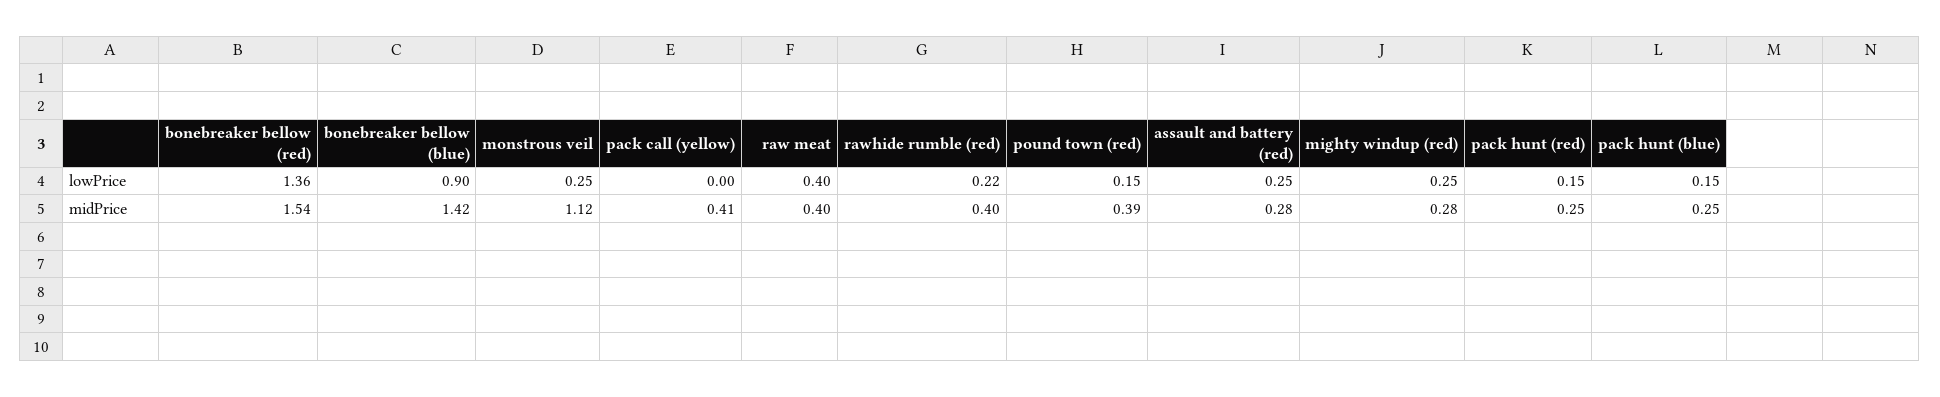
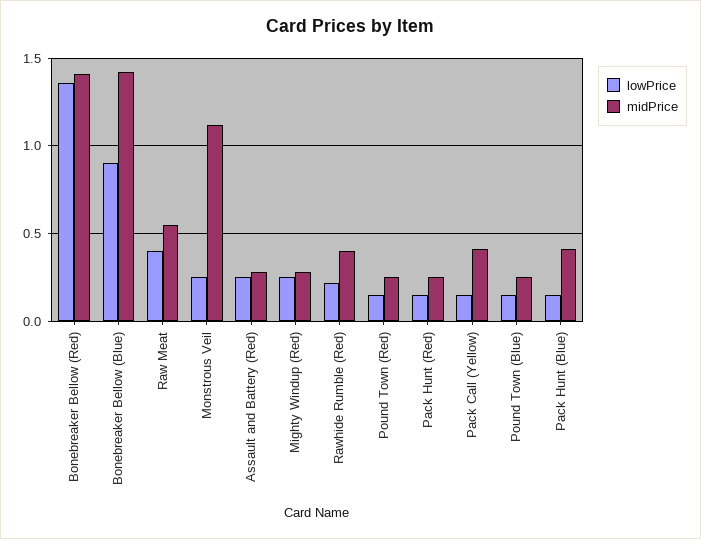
  {
    "lowPrice": {
      "bonebreaker bellow (red)": 1.36,
      "bonebreaker bellow (blue)": 0.9,
      "monstrous veil": 0.25,
-     "pack call (yellow)": 0,
+     "pack call (yellow)": 0.15,
      "raw meat": 0.4,
      "rawhide rumble (red)": 0.22,
      "pound town (red)": 0.15,
      "assault and battery (red)": 0.25,
      "mighty windup (red)": 0.25,
      "pack hunt (red)": 0.15,
-     "pack hunt (blue)": 0.15
+     "pack hunt (blue)": 0.15,
+     "Pound Town (Blue)": 0.15
    },
    "midPrice": {
-     "bonebreaker bellow (red)": 1.54,
+     "bonebreaker bellow (red)": 1.4,
      "bonebreaker bellow (blue)": 1.42,
      "monstrous veil": 1.12,
      "pack call (yellow)": 0.41,
-     "raw meat": 0.4,
+     "raw meat": 0.55,
      "rawhide rumble (red)": 0.4,
-     "pound town (red)": 0.39,
+     "pound town (red)": 0.25,
      "assault and battery (red)": 0.28,
      "mighty windup (red)": 0.28,
      "pack hunt (red)": 0.25,
-     "pack hunt (blue)": 0.25
+     "pack hunt (blue)": 0.4,
+     "Pound Town (Blue)": 0.25
    }
  }

